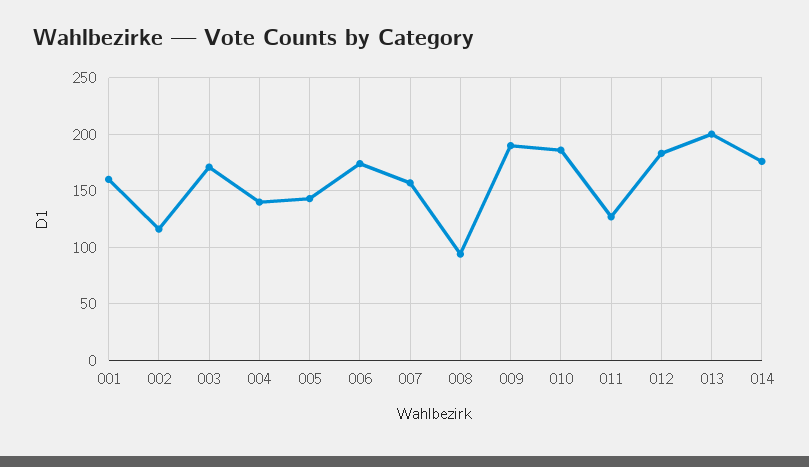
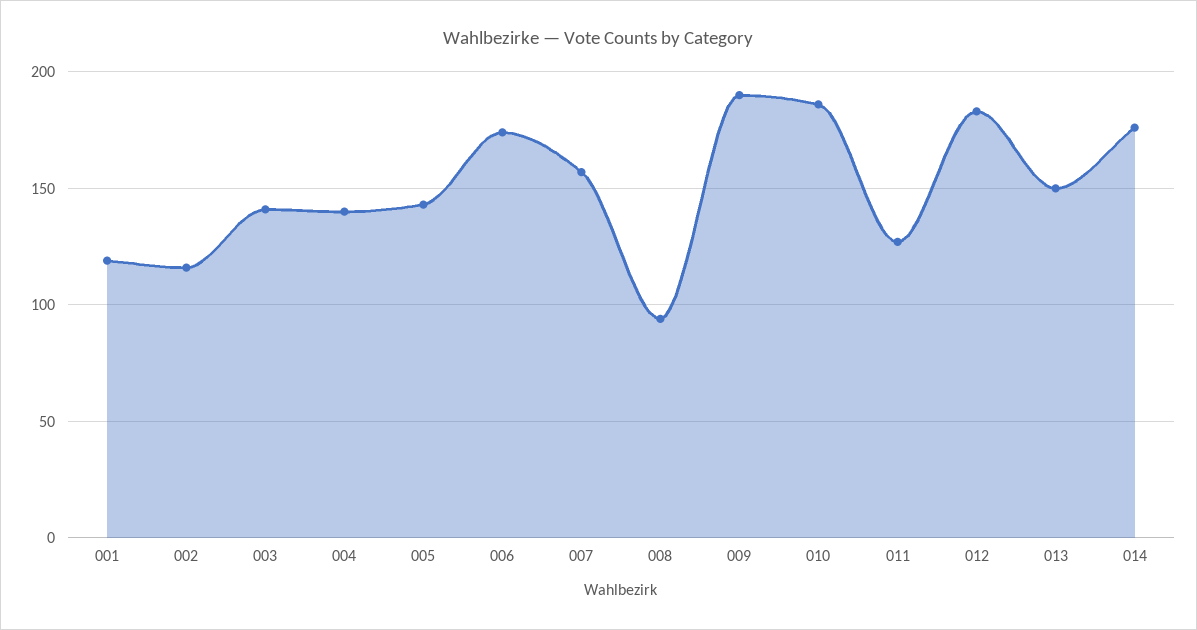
  {
-   "001": 160,
+   "001": 120,
    "002": 115,
-   "003": 170,
+   "003": 140,
    "004": 140,
    "005": 145,
    "006": 175,
    "007": 155,
    "008": 95,
    "009": 190,
    "010": 185,
    "011": 125,
    "012": 185,
-   "013": 200,
+   "013": 150,
    "014": 175
  }

